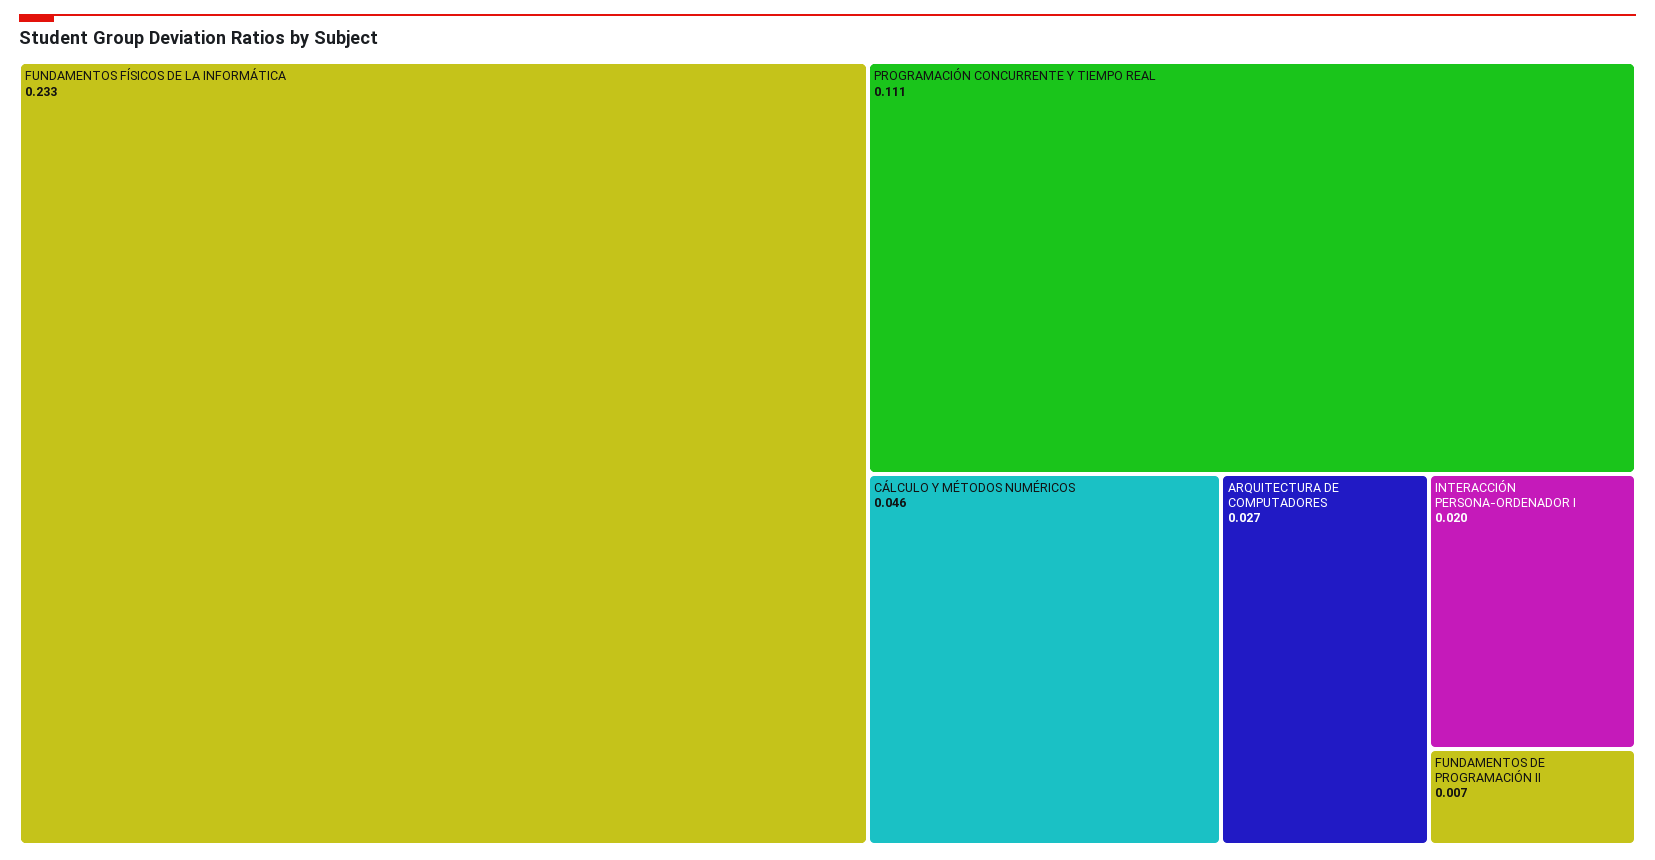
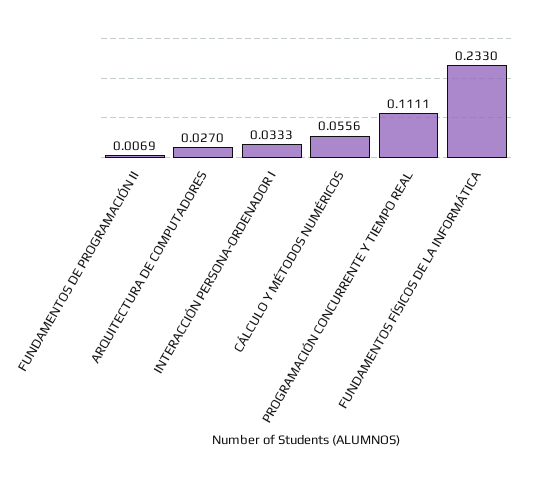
  {
    "FUNDAMENTOS FÍSICOS DE LA INFORMÁTICA": 0.233,
    "PROGRAMACIÓN CONCURRENTE Y TIEMPO REAL": 0.1111,
-   "CÁLCULO Y MÉTODOS NUMÉRICOS": 0.046,
+   "CÁLCULO Y MÉTODOS NUMÉRICOS": 0.0556,
    "ARQUITECTURA DE COMPUTADORES": 0.027,
-   "INTERACCIÓN PERSONA-ORDENADOR I": 0.02,
+   "INTERACCIÓN PERSONA-ORDENADOR I": 0.0333,
    "FUNDAMENTOS DE PROGRAMACIÓN II": 0.0069
  }

